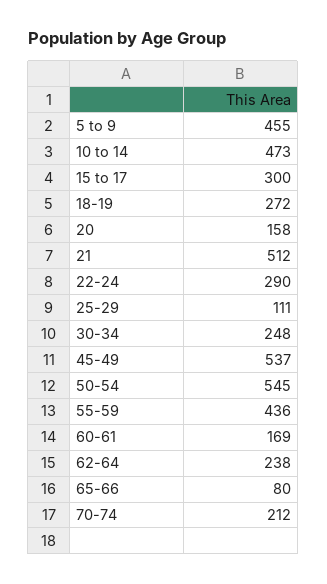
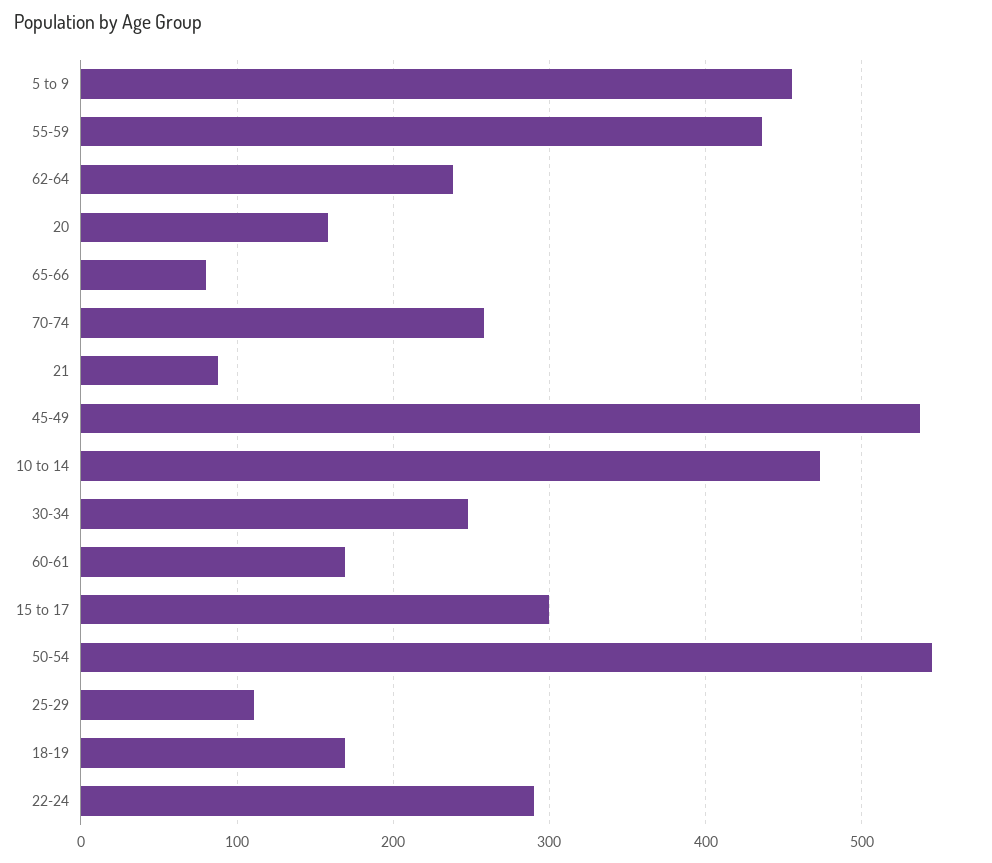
  {
    "5 to 9": 455,
    "10 to 14": 473,
    "15 to 17": 300,
-   "18-19": 272,
+   "18-19": 170,
    "20": 158,
-   "21": 512,
+   "21": 90,
    "22-24": 290,
    "25-29": 111,
    "30-34": 248,
    "45-49": 537,
    "50-54": 545,
    "55-59": 436,
    "60-61": 169,
    "62-64": 238,
    "65-66": 80,
-   "70-74": 212
+   "70-74": 260
  }

